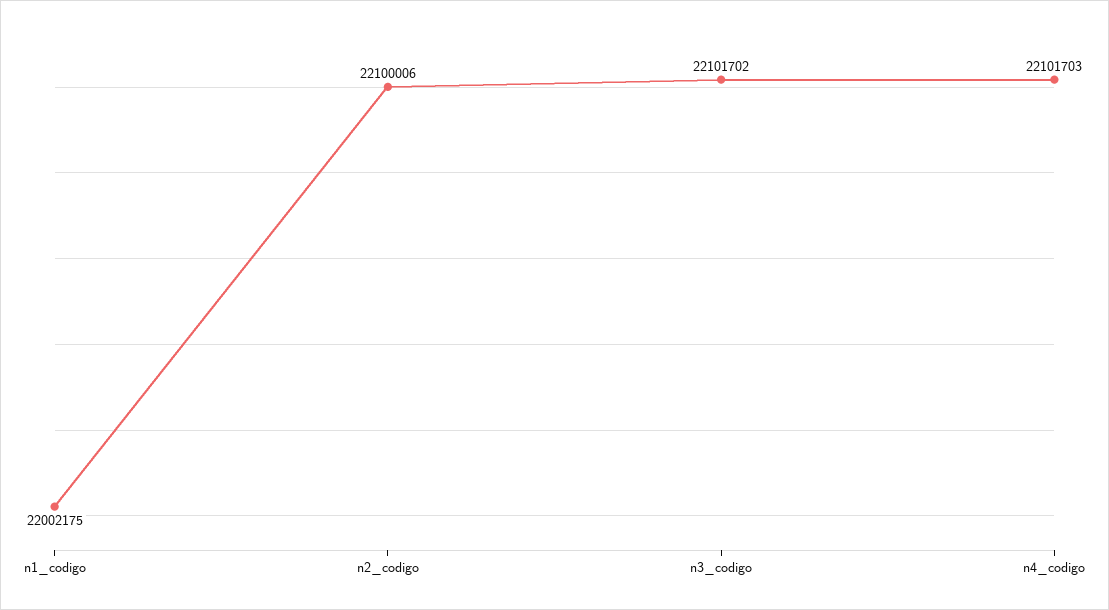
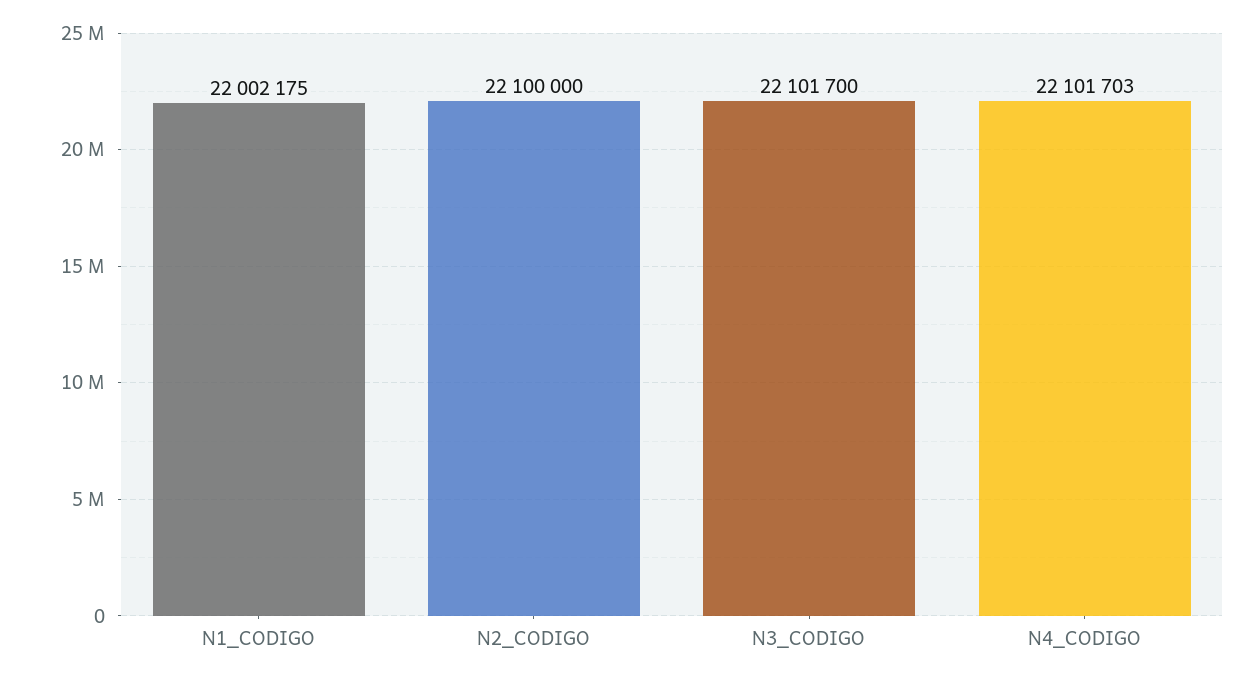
  {
    "n1_codigo": 22002175,
-   "n2_codigo": 22100006,
+   "n2_codigo": 22100000,
-   "n3_codigo": 22101702,
+   "n3_codigo": 22101700,
    "n4_codigo": 22101703
  }

